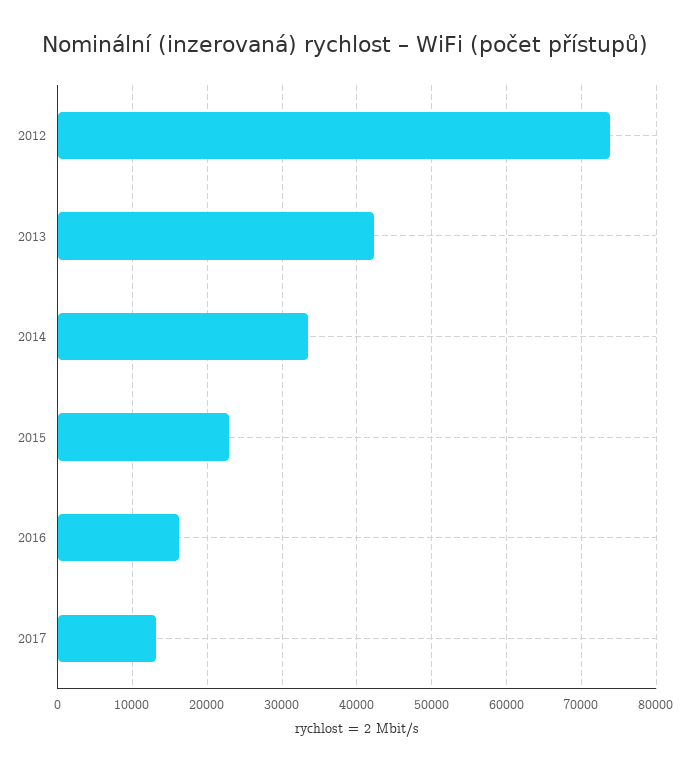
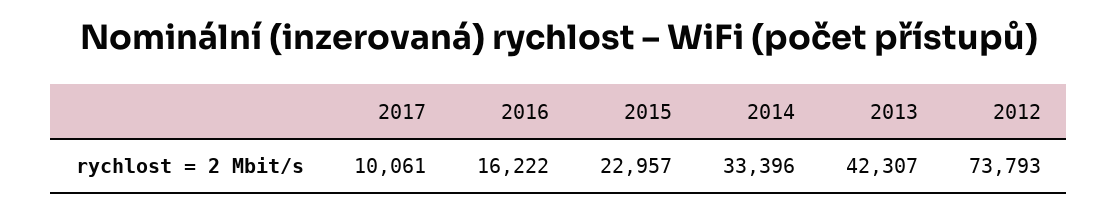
  {
    "2012": 73793,
    "2013": 42307,
    "2014": 33396,
    "2015": 22957,
    "2016": 16222,
-   "2017": 13000
+   "2017": 10061
  }

